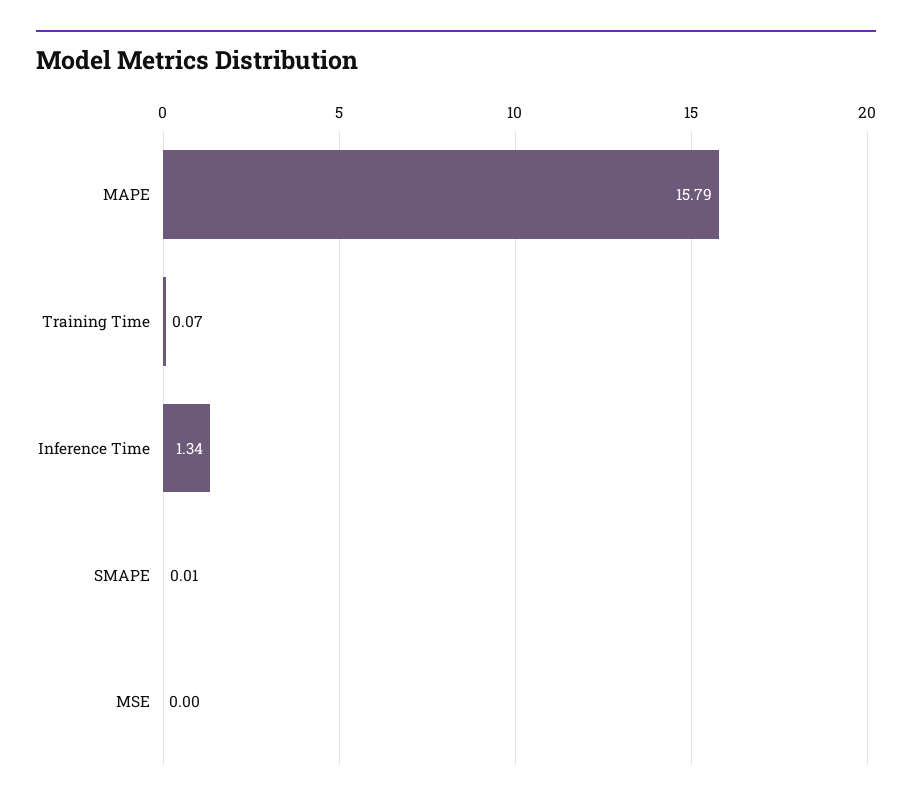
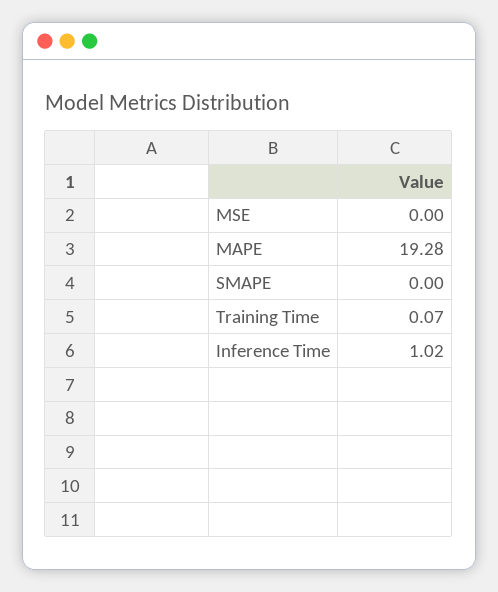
  {
-   "MAPE": 15.79,
+   "MAPE": 19.28,
    "Training Time": 0.07,
-   "Inference Time": 1.34,
+   "Inference Time": 1.02,
-   "SMAPE": 0.01,
+   "SMAPE": 0,
    "MSE": 0
  }

